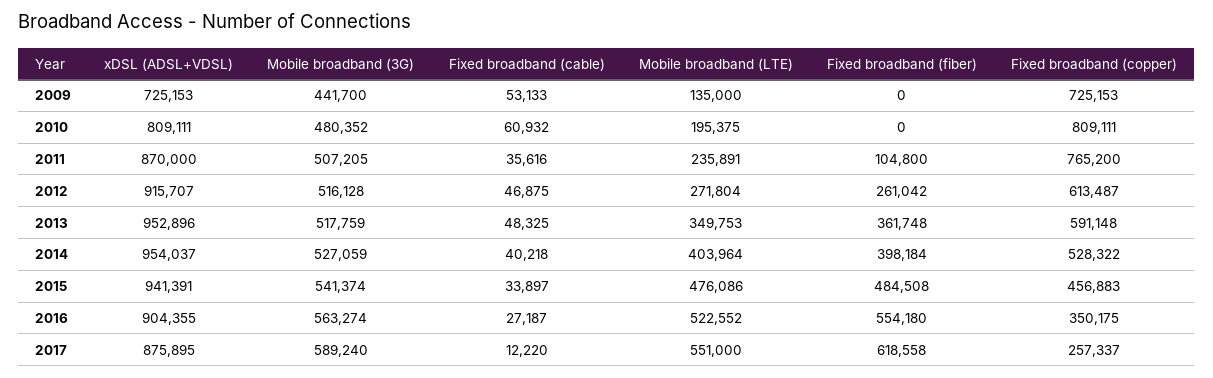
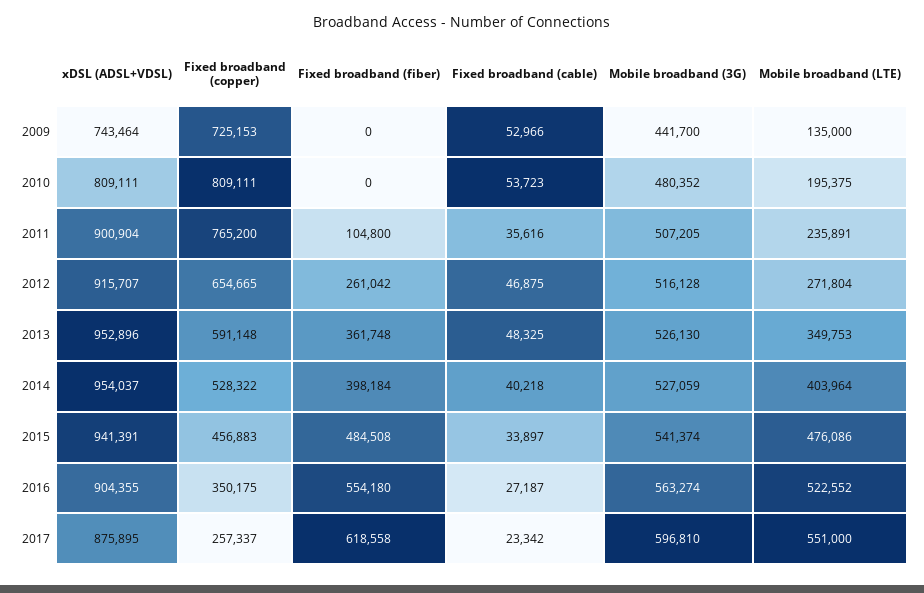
  {
    "xDSL (ADSL+VDSL)": {
-     "2009": 725153,
+     "2009": 743464,
      "2010": 809111,
-     "2011": 870000,
+     "2011": 900904,
      "2012": 915707,
      "2013": 952896,
      "2014": 954037,
      "2015": 941391,
      "2016": 904355,
      "2017": 875895
    },
    "Mobile broadband (3G)": {
      "2009": 441700,
      "2010": 480352,
      "2011": 507205,
      "2012": 516128,
-     "2013": 517759,
+     "2013": 526130,
      "2014": 527059,
      "2015": 541374,
      "2016": 563274,
-     "2017": 589240
+     "2017": 596810
    },
    "Fixed broadband (cable)": {
-     "2009": 53133,
+     "2009": 52966,
-     "2010": 60932,
+     "2010": 53723,
      "2011": 35616,
      "2012": 46875,
      "2013": 48325,
      "2014": 40218,
      "2015": 33897,
      "2016": 27187,
-     "2017": 12220
+     "2017": 23342
    },
    "Mobile broadband (LTE)": {
      "2009": 135000,
      "2010": 195375,
      "2011": 235891,
      "2012": 271804,
      "2013": 349753,
      "2014": 403964,
      "2015": 476086,
      "2016": 522552,
      "2017": 551000
    },
    "Fixed broadband (fiber)": {
      "2009": 0,
      "2010": 0,
      "2011": 104800,
      "2012": 261042,
      "2013": 361748,
      "2014": 398184,
      "2015": 484508,
      "2016": 554180,
      "2017": 618558
    },
    "Fixed broadband (copper)": {
      "2009": 725153,
      "2010": 809111,
      "2011": 765200,
-     "2012": 613487,
+     "2012": 654665,
      "2013": 591148,
      "2014": 528322,
      "2015": 456883,
      "2016": 350175,
      "2017": 257337
    }
  }

